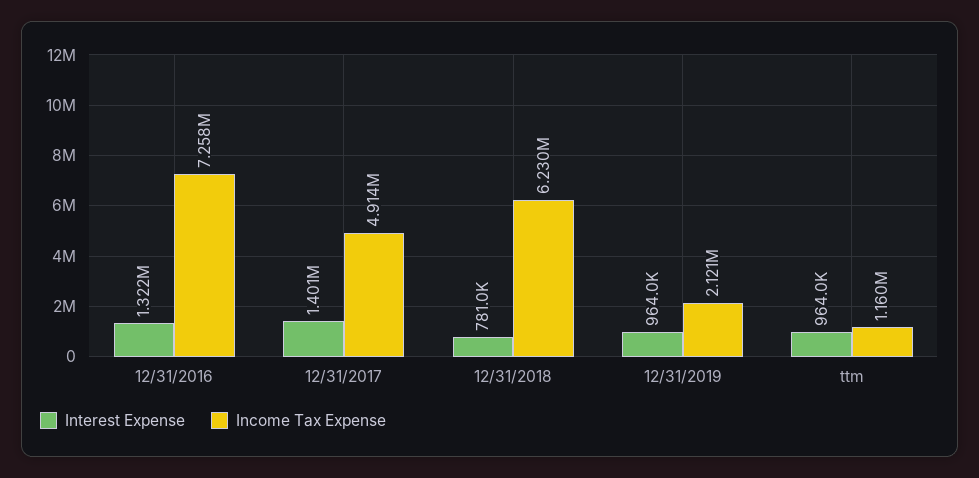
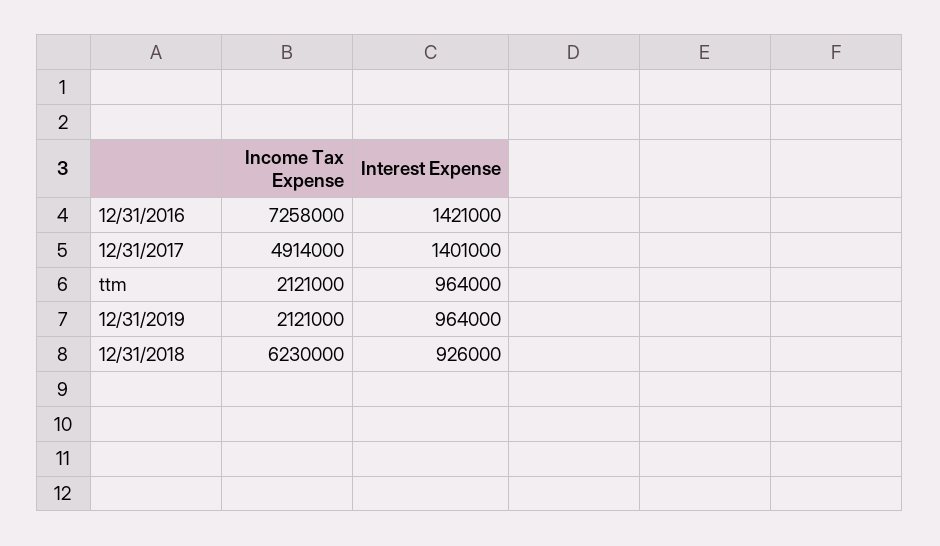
  {
    "Interest Expense": {
-     "12/31/2016": 1322000,
+     "12/31/2016": 1421000,
      "12/31/2017": 1401000,
-     "12/31/2018": 781000,
+     "12/31/2018": 926000,
      "12/31/2019": 964000,
      "ttm": 964000
    },
    "Income Tax Expense": {
      "12/31/2016": 7258000,
      "12/31/2017": 4914000,
      "12/31/2018": 6230000,
      "12/31/2019": 2121000,
-     "ttm": 1160000
+     "ttm": 2121000
    }
  }

